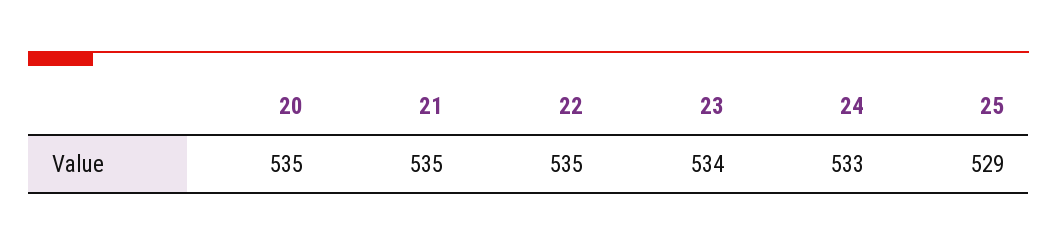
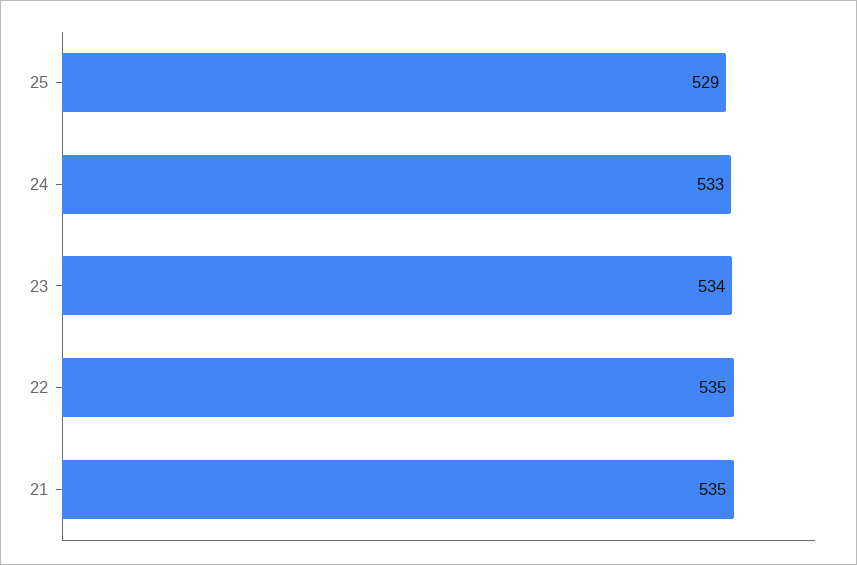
  {
-   "20": 535,
    "21": 535,
    "22": 535,
    "23": 534,
    "24": 533,
    "25": 529
  }

